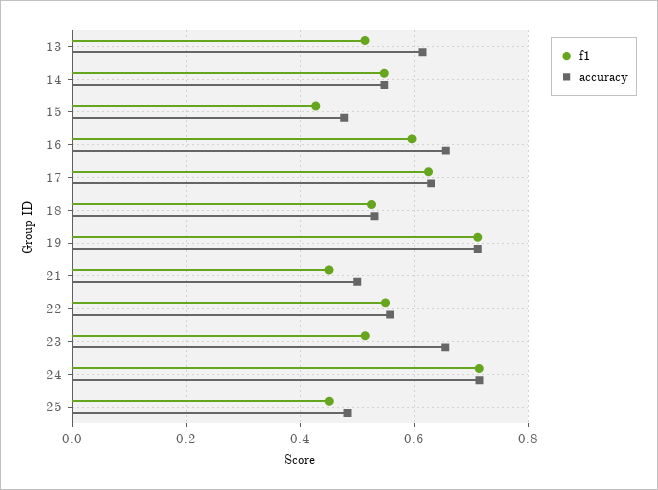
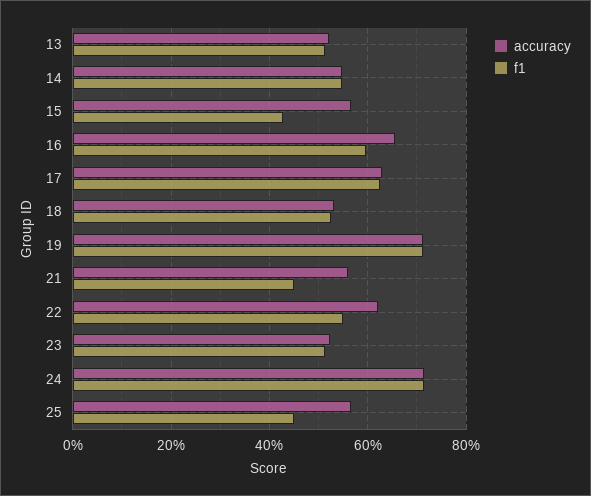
  {
    "f1": {
      "13": 0.52,
      "14": 0.54,
      "15": 0.42,
      "16": 0.6,
      "17": 0.62,
      "18": 0.52,
      "19": 0.72,
      "21": 0.46,
      "22": 0.54,
      "23": 0.52,
      "24": 0.72,
      "25": 0.46
    },
    "accuracy": {
-     "13": 0.62,
+     "13": 0.52,
      "14": 0.54,
-     "15": 0.48,
+     "15": 0.56,
      "16": 0.66,
      "17": 0.62,
      "18": 0.54,
      "19": 0.72,
-     "21": 0.5,
+     "21": 0.56,
-     "22": 0.56,
+     "22": 0.62,
-     "23": 0.66,
+     "23": 0.52,
      "24": 0.72,
-     "25": 0.48
+     "25": 0.56
    }
  }

